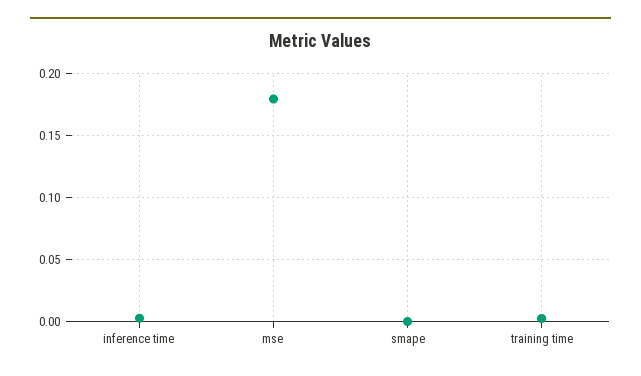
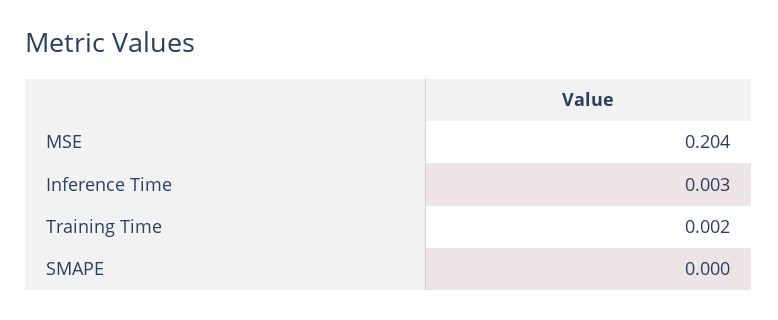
  {
    "inference time": 0.003,
-   "mse": 0.18,
+   "mse": 0.204,
    "smape": 0,
    "training time": 0.002
  }

